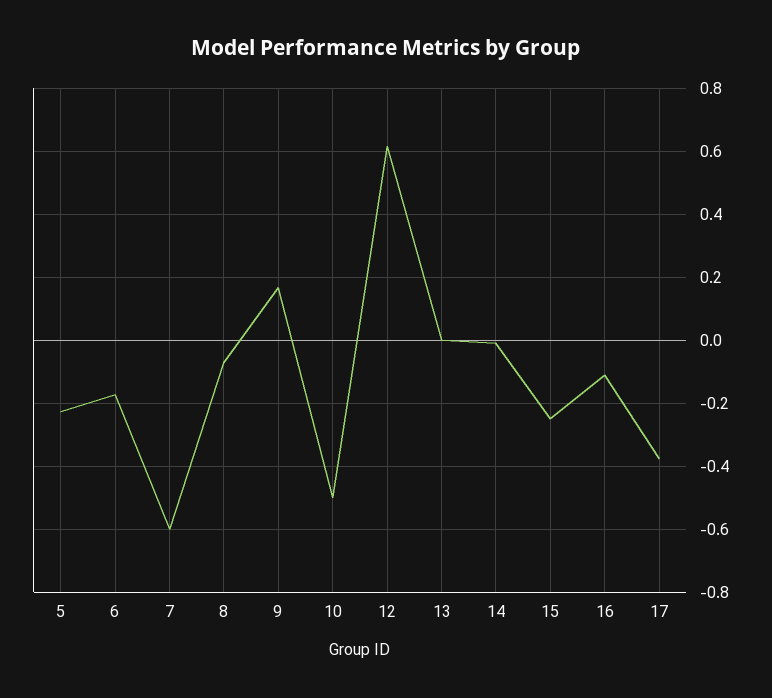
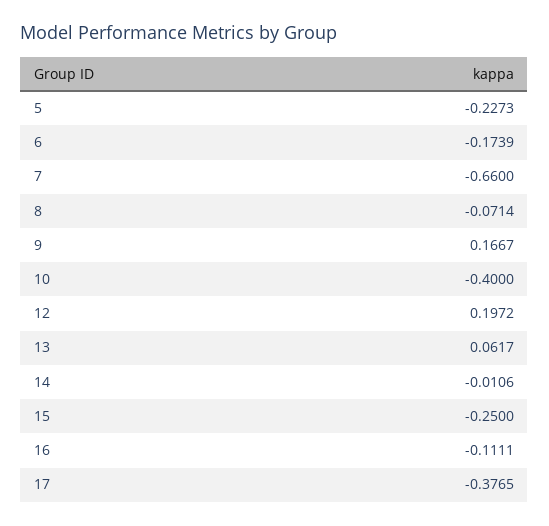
  {
    "5": -0.2273,
    "6": -0.1739,
-   "7": -0.6,
+   "7": -0.66,
    "8": -0.0714,
    "9": 0.1667,
-   "10": -0.5,
+   "10": -0.4,
-   "12": 0.62,
+   "12": 0.1972,
-   "13": 0,
+   "13": 0.0617,
    "14": -0.0106,
    "15": -0.25,
    "16": -0.1111,
    "17": -0.3765
  }

